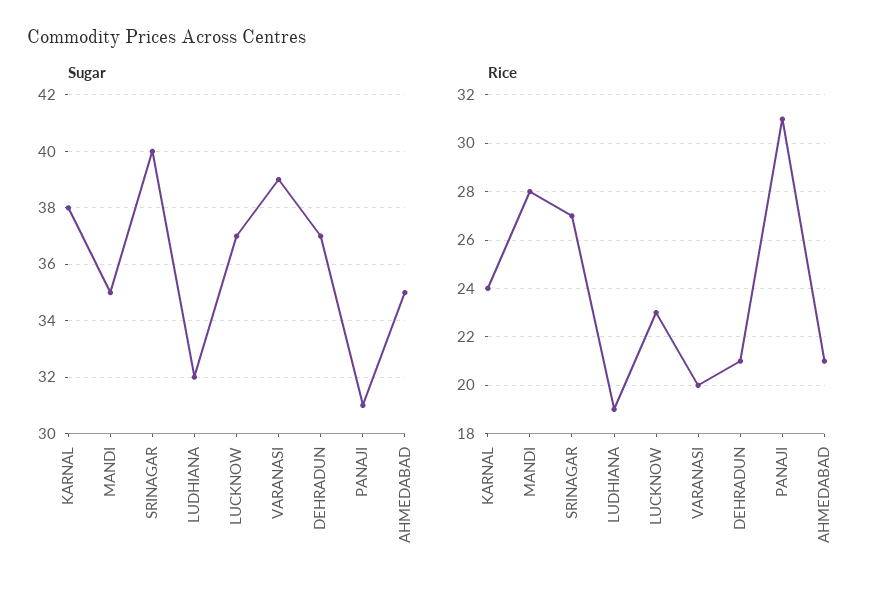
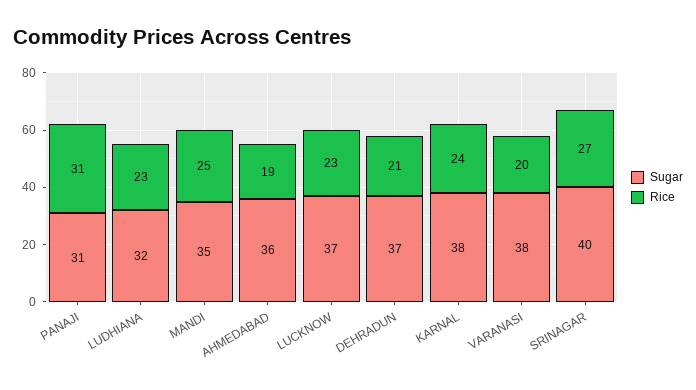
  {
    "Sugar": {
      "KARNAL": 38,
      "MANDI": 35,
      "SRINAGAR": 40,
      "LUDHIANA": 32,
      "LUCKNOW": 37,
-     "VARANASI": 39,
+     "VARANASI": 38,
      "DEHRADUN": 37,
      "PANAJI": 31,
-     "AHMEDABAD": 35
+     "AHMEDABAD": 36
    },
    "Rice": {
      "KARNAL": 24,
-     "MANDI": 28,
+     "MANDI": 25,
      "SRINAGAR": 27,
-     "LUDHIANA": 19,
+     "LUDHIANA": 23,
      "LUCKNOW": 23,
      "VARANASI": 20,
      "DEHRADUN": 21,
      "PANAJI": 31,
-     "AHMEDABAD": 21
+     "AHMEDABAD": 19
    }
  }

